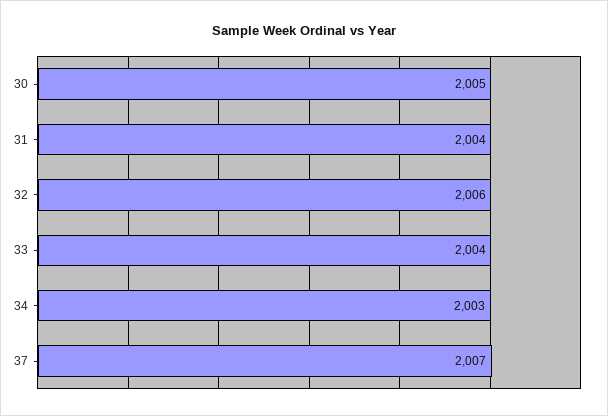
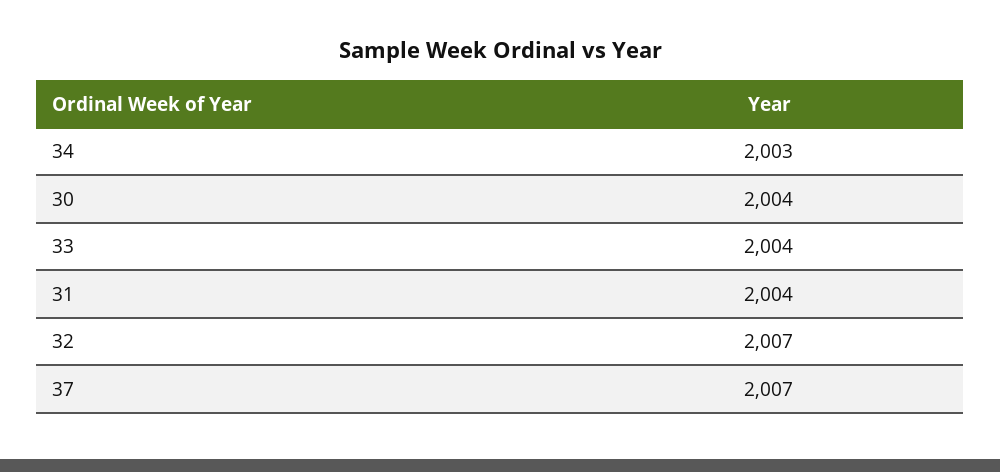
  {
-   "30": 2005,
+   "30": 2004,
    "31": 2004,
-   "32": 2006,
+   "32": 2007,
    "33": 2004,
    "34": 2003,
    "37": 2007
  }

